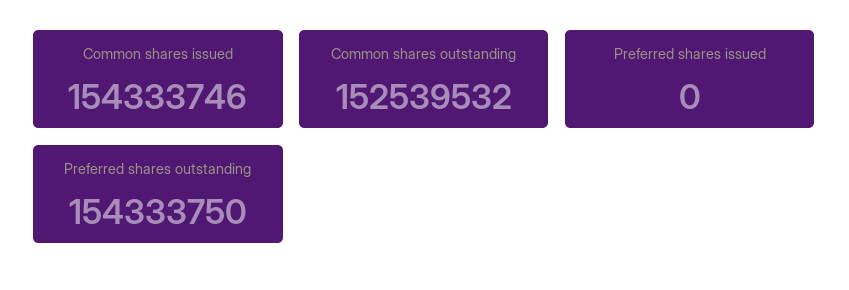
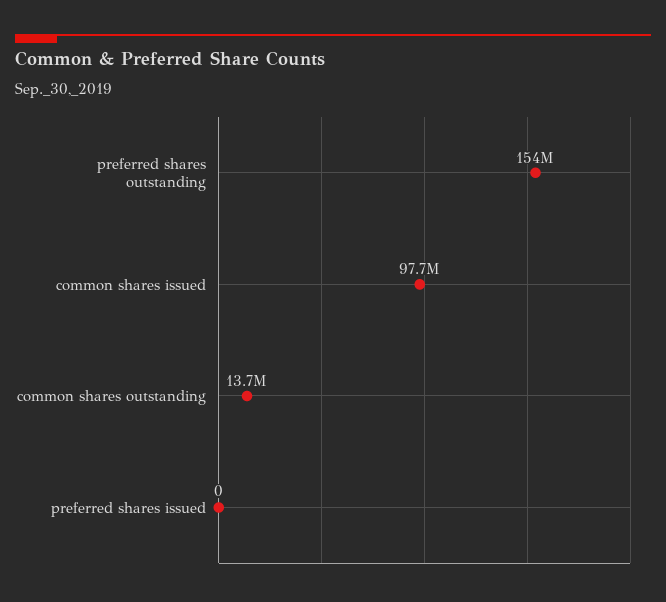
  {
-   "Common shares issued": 154333746,
+   "Common shares issued": 97700000,
-   "Common shares outstanding": 152539532,
+   "Common shares outstanding": 13700000,
    "Preferred shares issued": 0,
    "Preferred shares outstanding": 154333750
  }

